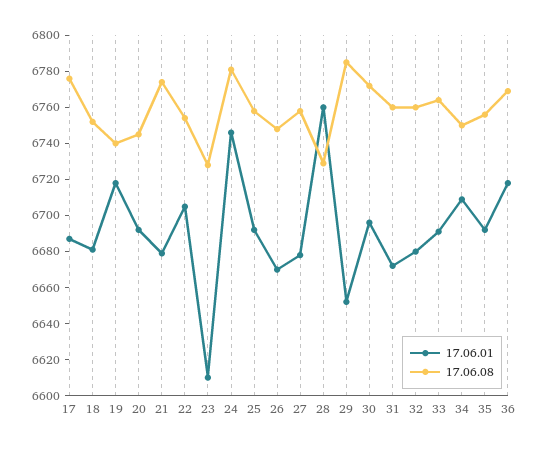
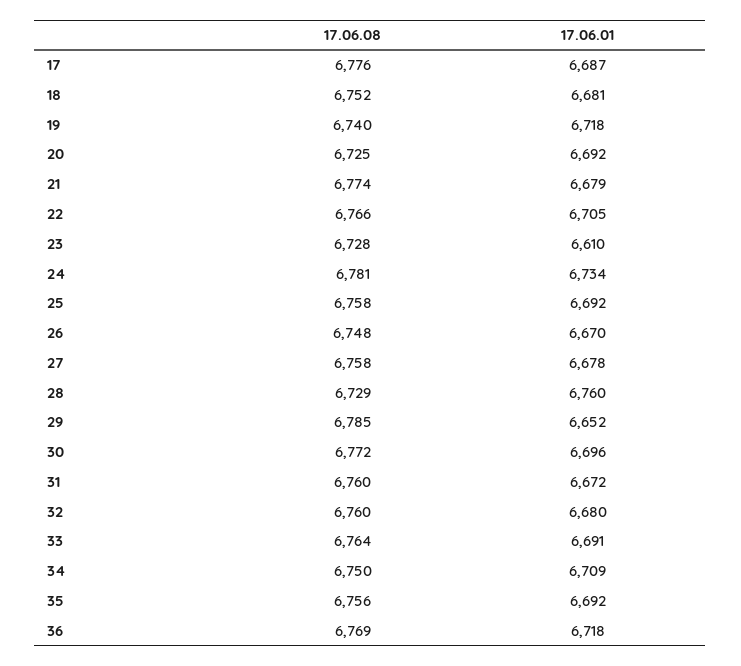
  {
    "17.06.01": {
      "17": 6687,
      "18": 6681,
      "19": 6718,
      "20": 6692,
      "21": 6679,
      "22": 6705,
      "23": 6610,
-     "24": 6745,
+     "24": 6734,
      "25": 6692,
      "26": 6670,
      "27": 6678,
      "28": 6760,
      "29": 6652,
      "30": 6696,
      "31": 6672,
      "32": 6680,
      "33": 6691,
      "34": 6709,
      "35": 6692,
      "36": 6718
    },
    "17.06.08": {
      "17": 6776,
      "18": 6752,
      "19": 6740,
-     "20": 6745,
+     "20": 6725,
      "21": 6774,
-     "22": 6755,
+     "22": 6766,
      "23": 6728,
      "24": 6781,
      "25": 6758,
      "26": 6748,
      "27": 6758,
      "28": 6729,
      "29": 6785,
      "30": 6772,
      "31": 6760,
      "32": 6760,
      "33": 6764,
      "34": 6750,
      "35": 6756,
      "36": 6769
    }
  }

